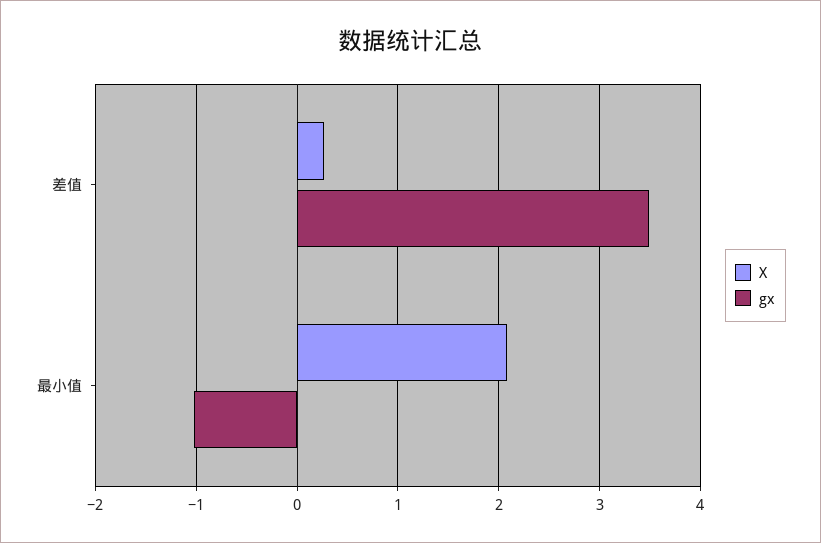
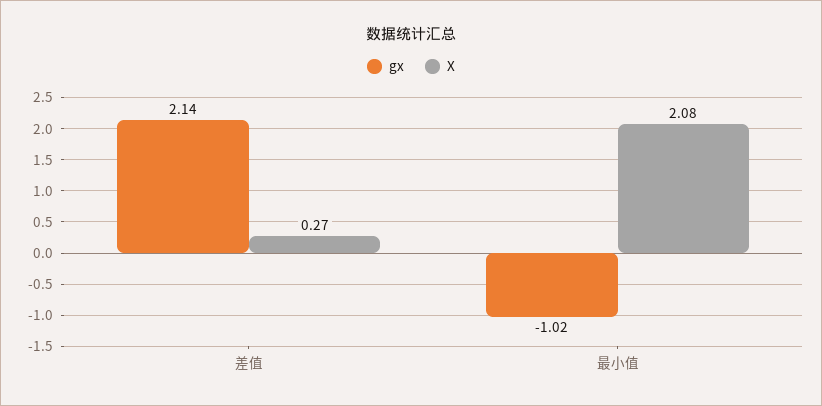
  {
    "X": {
      "差值": 0.27,
      "最小值": 2.08
    },
    "gx": {
-     "差值": 3.5,
+     "差值": 2.14,
      "最小值": -1.02
    }
  }

